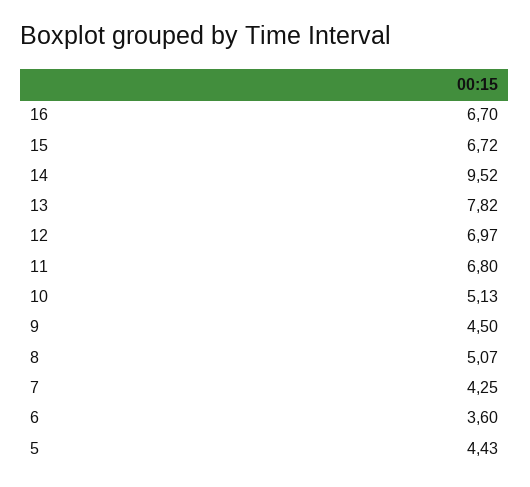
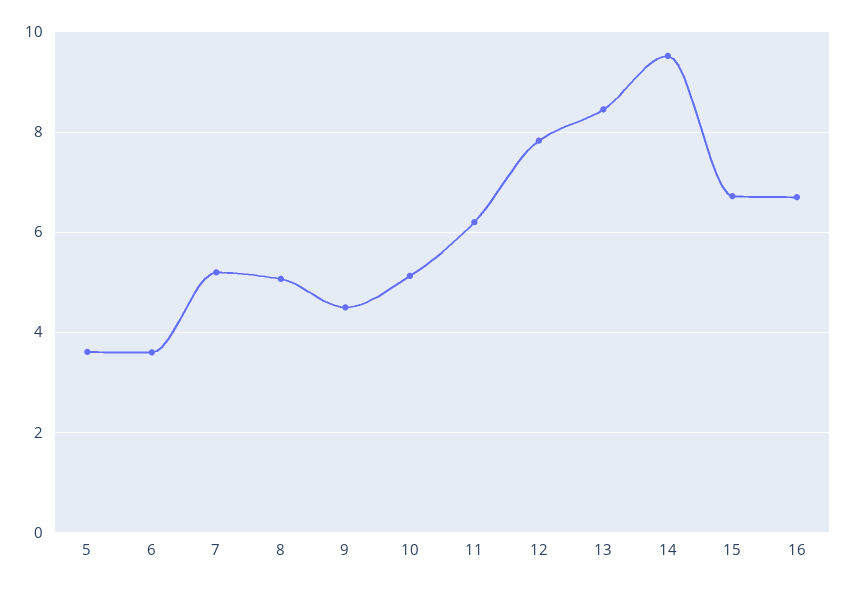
  {
    "16": 6.7,
    "15": 6.72,
    "14": 9.52,
-   "13": 7.82,
+   "13": 8.4,
-   "12": 6.97,
+   "12": 7.8,
-   "11": 6.8,
+   "11": 6.2,
    "10": 5.13,
    "9": 4.5,
    "8": 5.07,
-   "7": 4.25,
+   "7": 5.2,
    "6": 3.6,
-   "5": 4.43
+   "5": 3.6
  }

